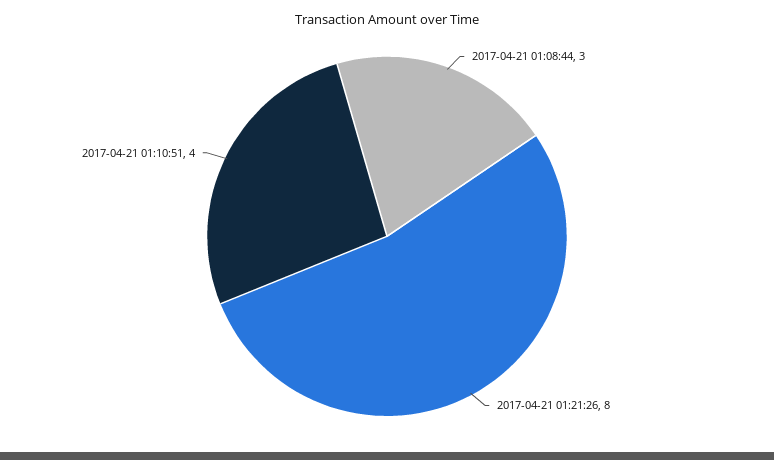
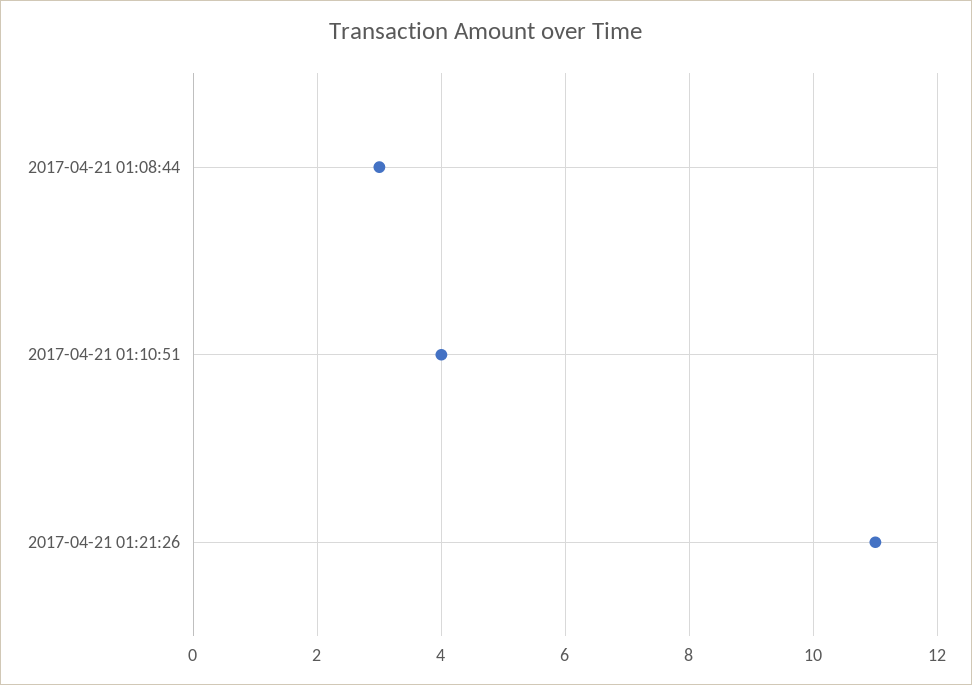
  {
    "2017-04-21 01:08:44": 3,
-   "2017-04-21 01:21:26": 8,
+   "2017-04-21 01:21:26": 11,
    "2017-04-21 01:10:51": 4
  }

